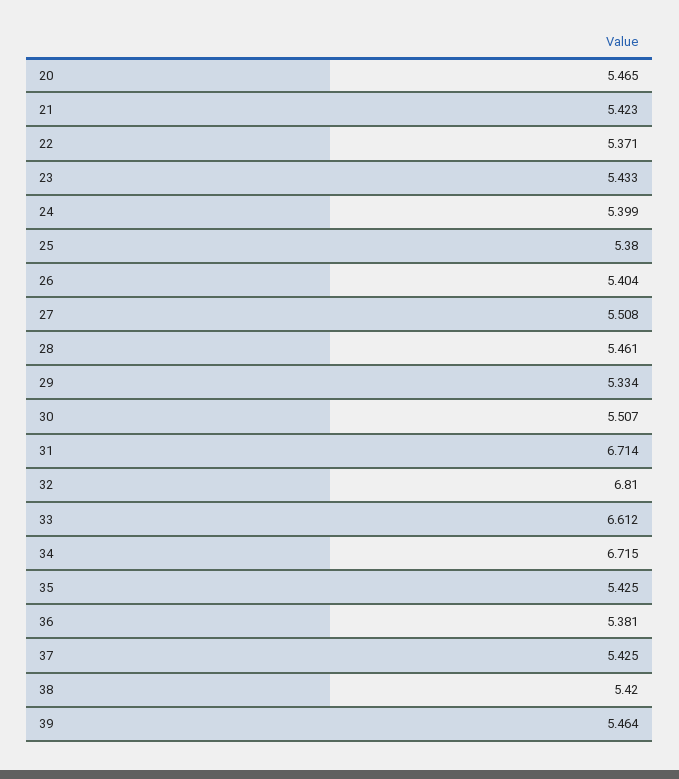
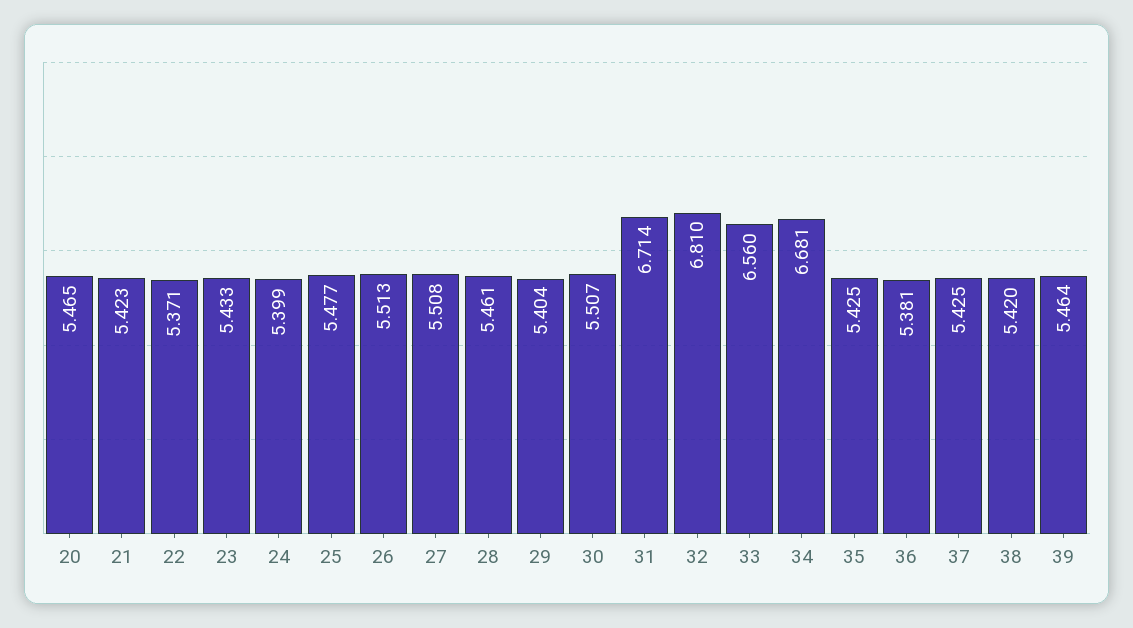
  {
    "20": 5.465,
    "21": 5.423,
    "22": 5.371,
    "23": 5.433,
    "24": 5.399,
-   "25": 5.38,
+   "25": 5.477,
-   "26": 5.404,
+   "26": 5.513,
    "27": 5.508,
    "28": 5.461,
-   "29": 5.334,
+   "29": 5.404,
    "30": 5.507,
    "31": 6.714,
    "32": 6.81,
-   "33": 6.612,
+   "33": 6.56,
-   "34": 6.715,
+   "34": 6.681,
    "35": 5.425,
    "36": 5.381,
    "37": 5.425,
    "38": 5.42,
    "39": 5.464
  }

